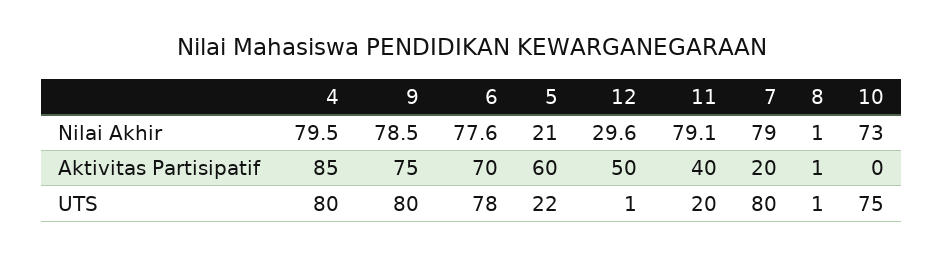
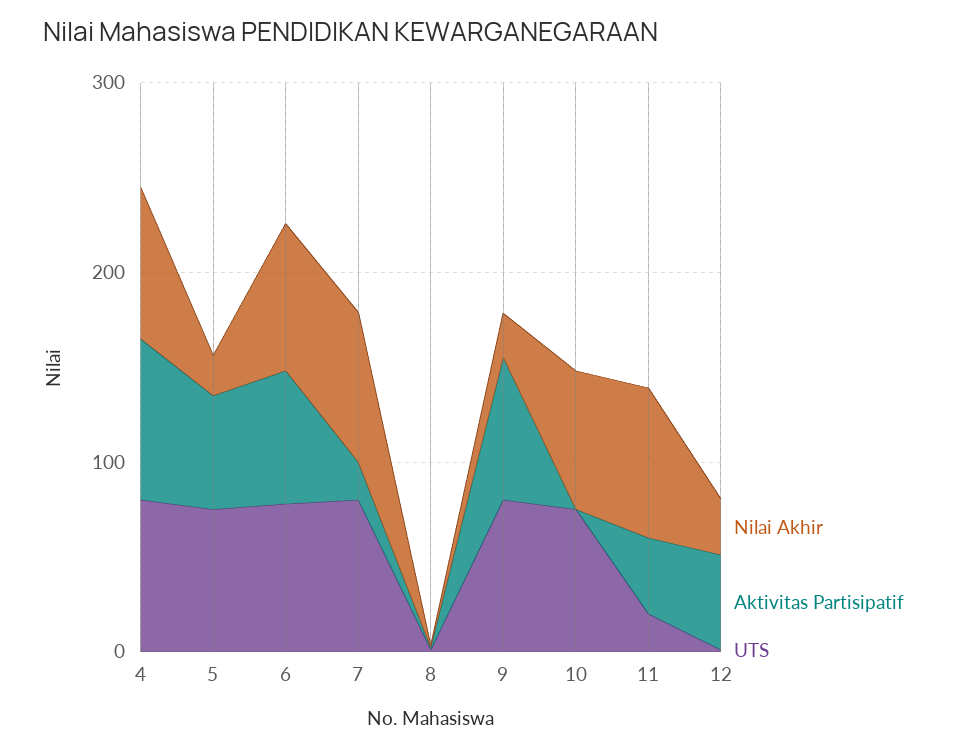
  {
    "Nilai Akhir": {
      "4": 79.5,
-     "9": 78.5,
+     "9": 20,
      "6": 77.6,
      "5": 21,
      "12": 29.6,
      "11": 79.1,
      "7": 79,
      "8": 1,
      "10": 73
    },
    "Aktivitas Partisipatif": {
      "4": 85,
      "9": 75,
      "6": 70,
      "5": 60,
      "12": 50,
      "11": 40,
      "7": 20,
      "8": 1,
      "10": 0
    },
    "UTS": {
      "4": 80,
      "9": 80,
      "6": 78,
-     "5": 22,
+     "5": 80,
      "12": 1,
      "11": 20,
      "7": 80,
      "8": 1,
      "10": 75
    }
  }

